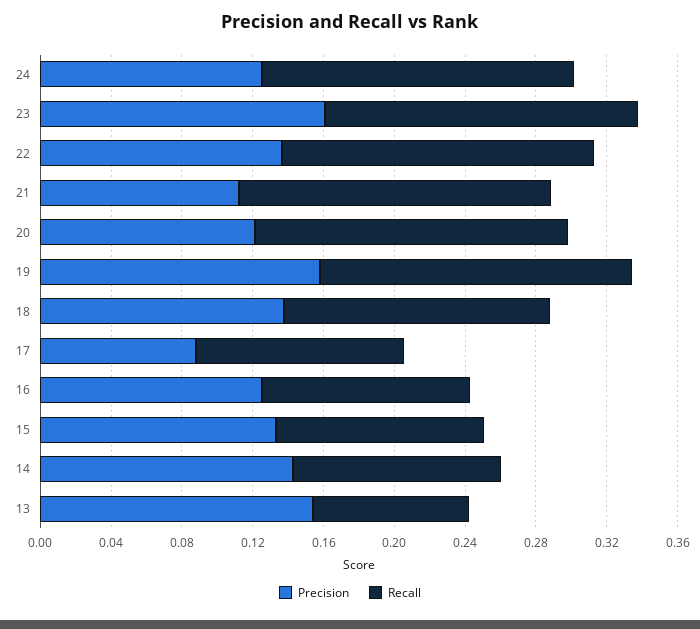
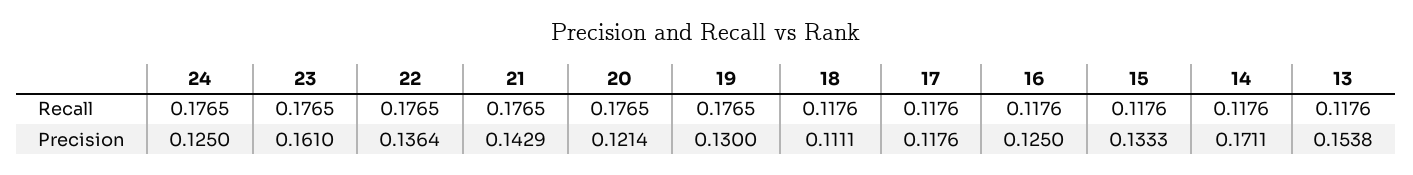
  {
    "Precision": {
      "24": 0.125,
      "23": 0.161,
      "22": 0.1364,
-     "21": 0.11,
+     "21": 0.1429,
      "20": 0.1214,
-     "19": 0.16,
+     "19": 0.13,
-     "18": 0.14,
+     "18": 0.1111,
-     "17": 0.09,
+     "17": 0.1176,
      "16": 0.125,
      "15": 0.1333,
-     "14": 0.14,
+     "14": 0.1711,
      "13": 0.1538
    },
    "Recall": {
      "24": 0.1765,
      "23": 0.1765,
      "22": 0.1765,
      "21": 0.1765,
      "20": 0.1765,
      "19": 0.1765,
-     "18": 0.15,
+     "18": 0.1176,
      "17": 0.1176,
      "16": 0.1176,
      "15": 0.1176,
      "14": 0.1176,
-     "13": 0.09
+     "13": 0.1176
    }
  }

